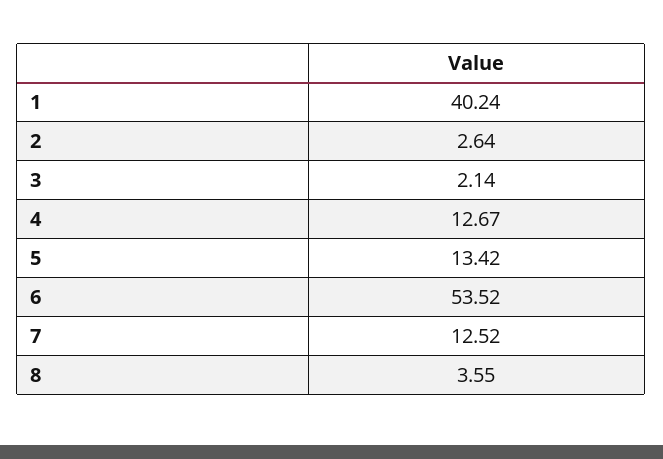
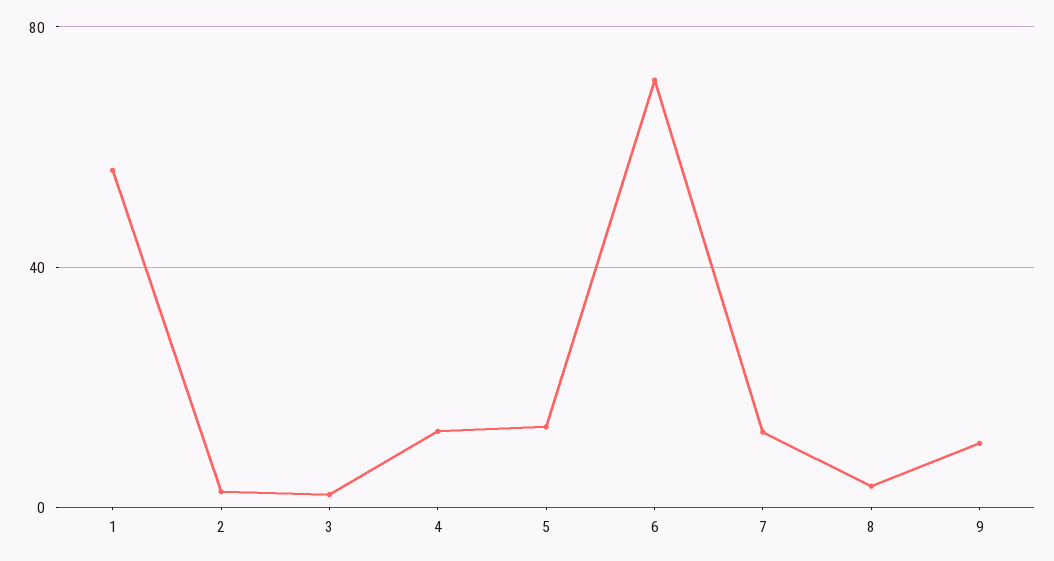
  {
-   "1": 40.24,
+   "1": 55,
    "2": 2.64,
    "3": 2.14,
    "4": 12.67,
    "5": 13.42,
-   "6": 53.52,
+   "6": 70,
    "7": 12.52,
-   "8": 3.55
+   "8": 3.55,
+   "9": 10
  }

